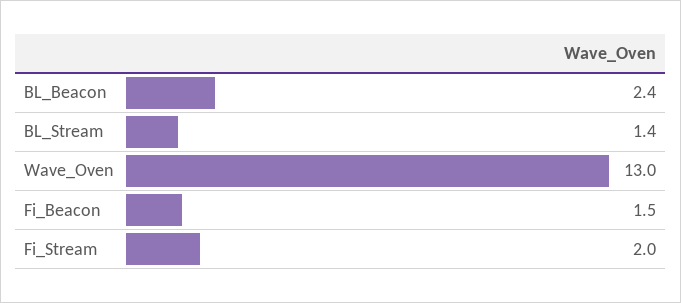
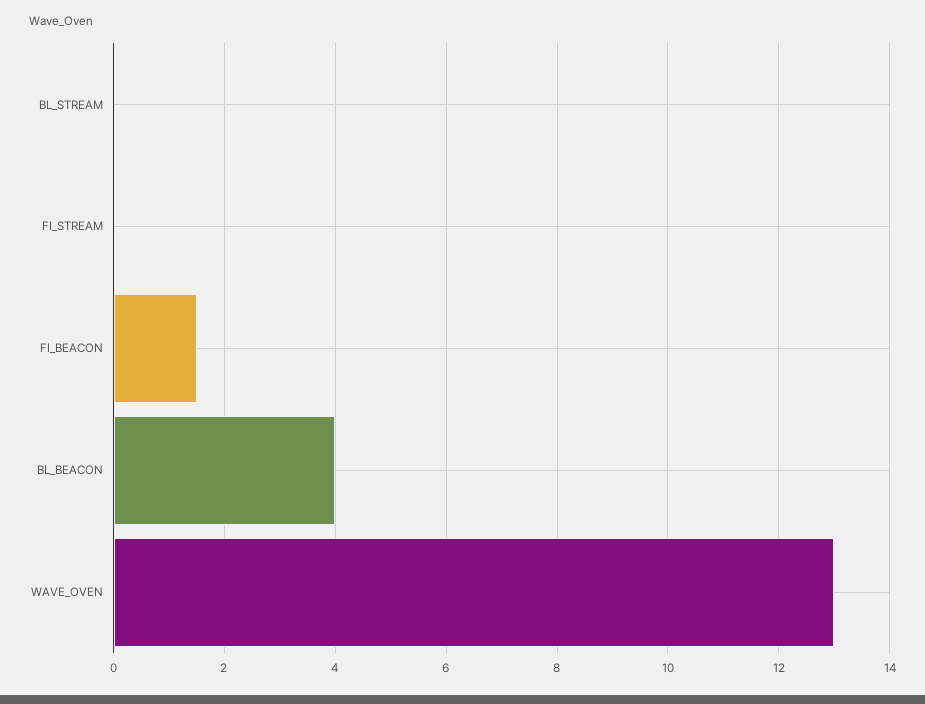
  {
-   "BL_Beacon": 2.4,
+   "BL_Beacon": 4,
-   "BL_Stream": 1.4,
+   "BL_Stream": 0,
    "Wave_Oven": 13,
    "Fi_Beacon": 1.5,
-   "Fi_Stream": 2
+   "Fi_Stream": 0
  }

